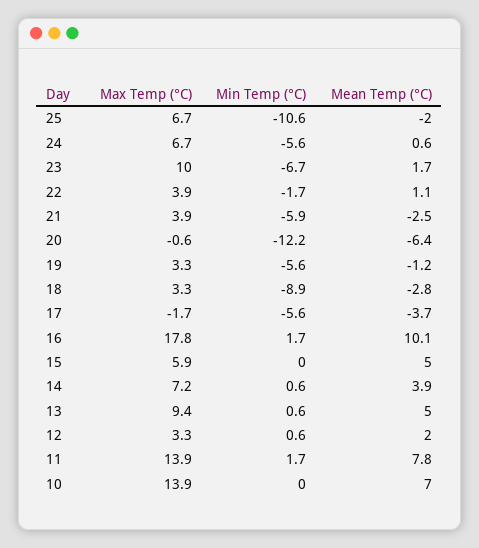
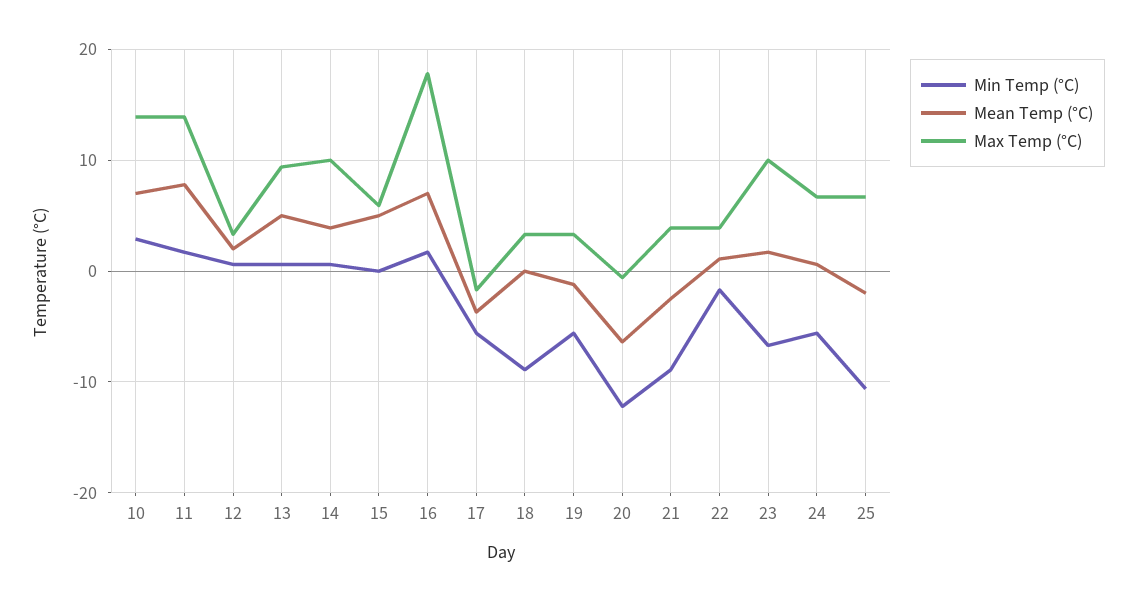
  {
    "Max Temp (°C)": {
      "25": 6.7,
      "24": 6.7,
      "23": 10,
      "22": 3.9,
      "21": 3.9,
      "20": -0.6,
      "19": 3.3,
      "18": 3.3,
      "17": -1.7,
      "16": 17.8,
      "15": 5.9,
-     "14": 7.2,
+     "14": 10,
      "13": 9.4,
      "12": 3.3,
      "11": 13.9,
      "10": 13.9
    },
    "Min Temp (°C)": {
      "25": -10.6,
      "24": -5.6,
      "23": -6.7,
      "22": -1.7,
-     "21": -5.9,
+     "21": -9,
      "20": -12.2,
      "19": -5.6,
      "18": -8.9,
      "17": -5.6,
      "16": 1.7,
      "15": 0,
      "14": 0.6,
      "13": 0.6,
      "12": 0.6,
      "11": 1.7,
-     "10": 0
+     "10": 3
    },
    "Mean Temp (°C)": {
      "25": -2,
      "24": 0.6,
      "23": 1.7,
      "22": 1.1,
      "21": -2.5,
      "20": -6.4,
      "19": -1.2,
-     "18": -2.8,
+     "18": 0,
      "17": -3.7,
-     "16": 10.1,
+     "16": 7,
      "15": 5,
      "14": 3.9,
      "13": 5,
      "12": 2,
      "11": 7.8,
      "10": 7
    }
  }

